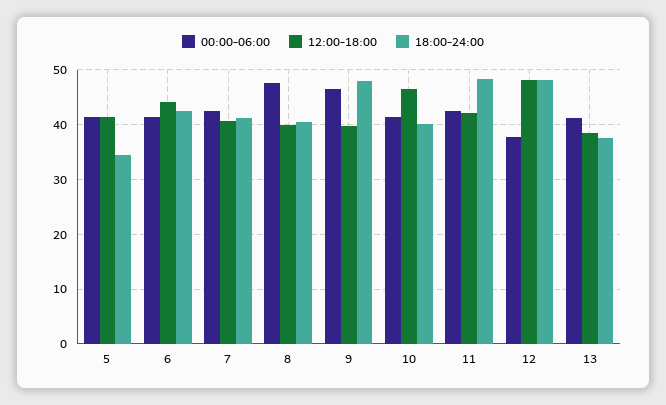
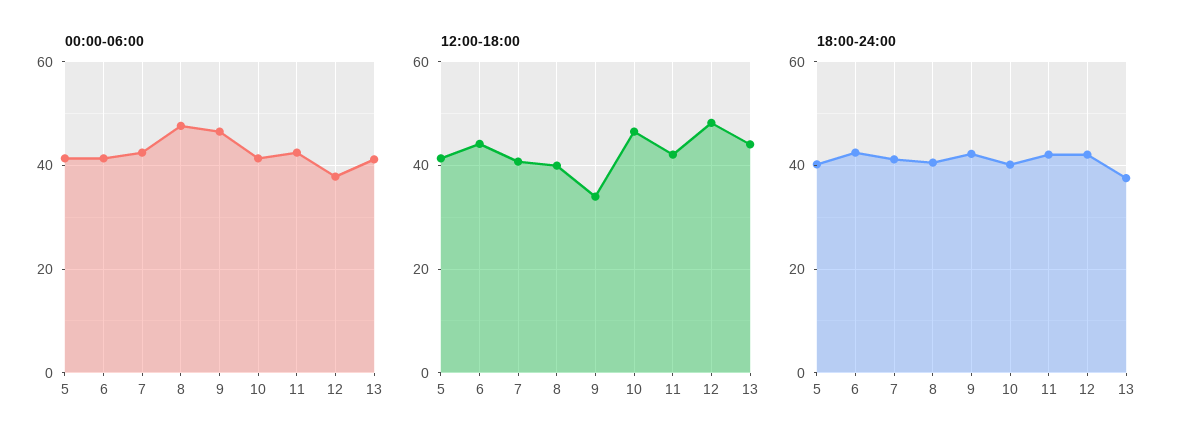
  {
    "00:00-06:00": {
      "5": 42,
      "6": 42,
      "7": 42,
      "8": 48,
      "9": 46,
      "10": 42,
      "11": 42,
      "12": 38,
      "13": 42
    },
    "12:00-18:00": {
      "5": 42,
      "6": 44,
      "7": 40,
      "8": 40,
-     "9": 40,
+     "9": 34,
      "10": 46,
      "11": 42,
      "12": 48,
-     "13": 38
+     "13": 44
    },
    "18:00-24:00": {
-     "5": 34,
+     "5": 40,
      "6": 42,
      "7": 42,
      "8": 40,
-     "9": 48,
+     "9": 42,
      "10": 40,
-     "11": 48,
+     "11": 42,
-     "12": 48,
+     "12": 42,
      "13": 38
    }
  }

